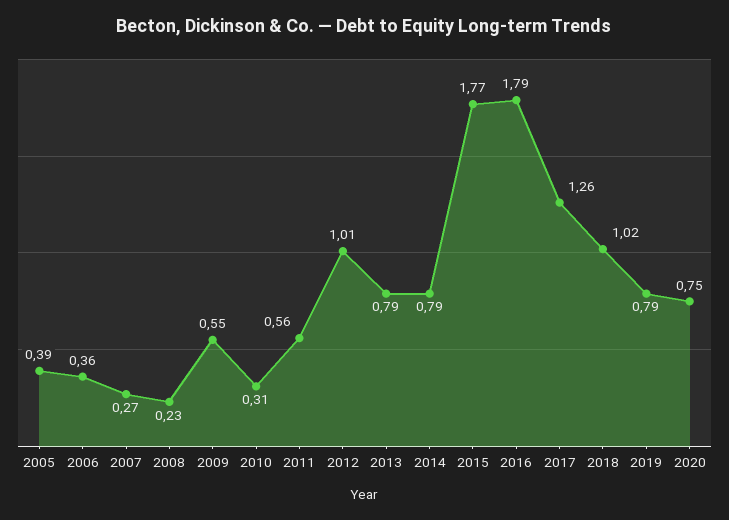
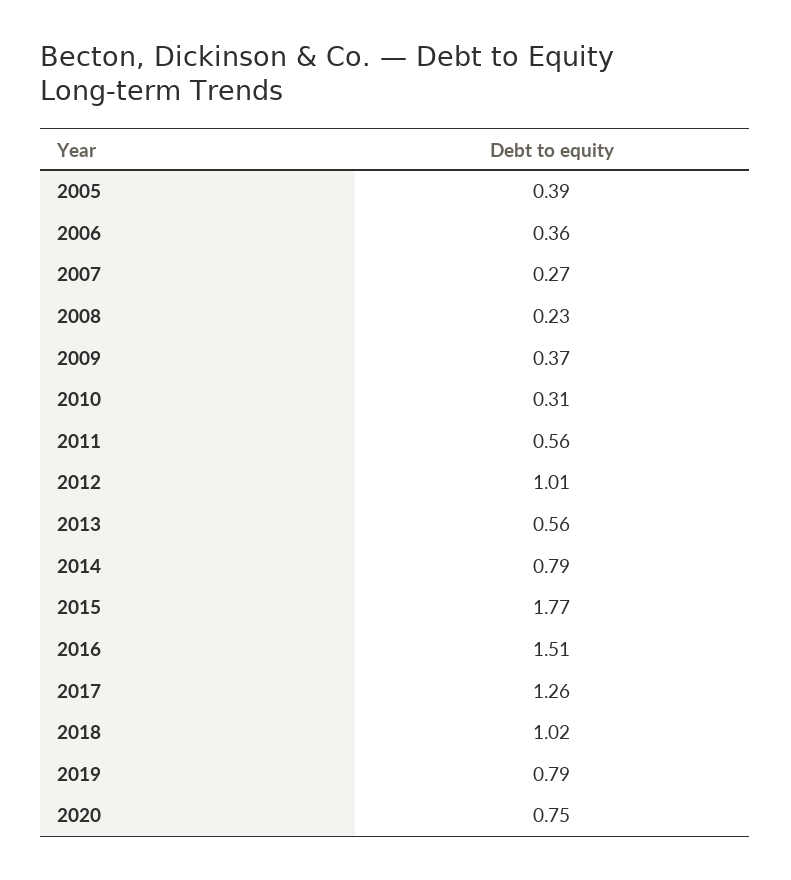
  {
    "2005": 0.39,
    "2006": 0.36,
    "2007": 0.27,
    "2008": 0.23,
-   "2009": 0.55,
+   "2009": 0.37,
    "2010": 0.31,
    "2011": 0.56,
    "2012": 1.01,
-   "2013": 0.79,
+   "2013": 0.56,
    "2014": 0.79,
    "2015": 1.77,
-   "2016": 1.79,
+   "2016": 1.51,
    "2017": 1.26,
    "2018": 1.02,
    "2019": 0.79,
    "2020": 0.75
  }

